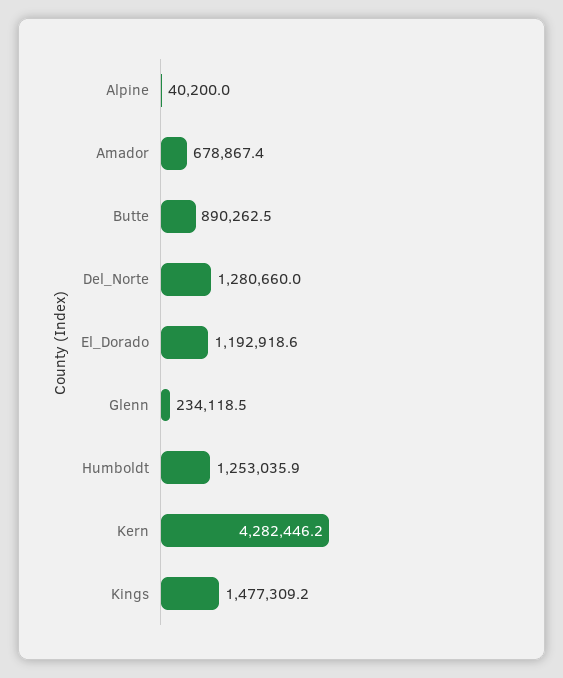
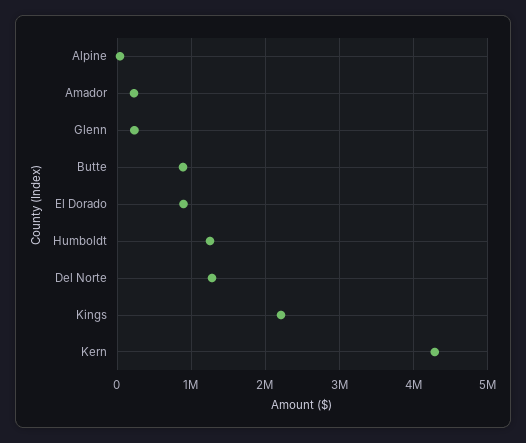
  {
    "Alpine": 40200,
-   "Amador": 678867.4,
+   "Amador": 200000,
    "Butte": 890262.5,
    "Del_Norte": 1280660,
-   "El_Dorado": 1192918.6,
+   "El_Dorado": 900000,
    "Glenn": 234118.5,
    "Humboldt": 1253035.9,
    "Kern": 4282446.2,
-   "Kings": 1477309.2
+   "Kings": 2200000
  }

